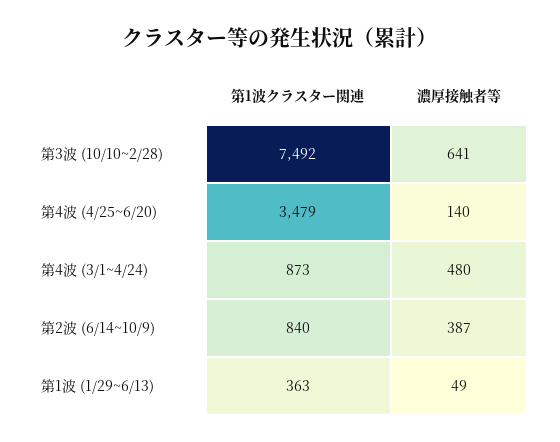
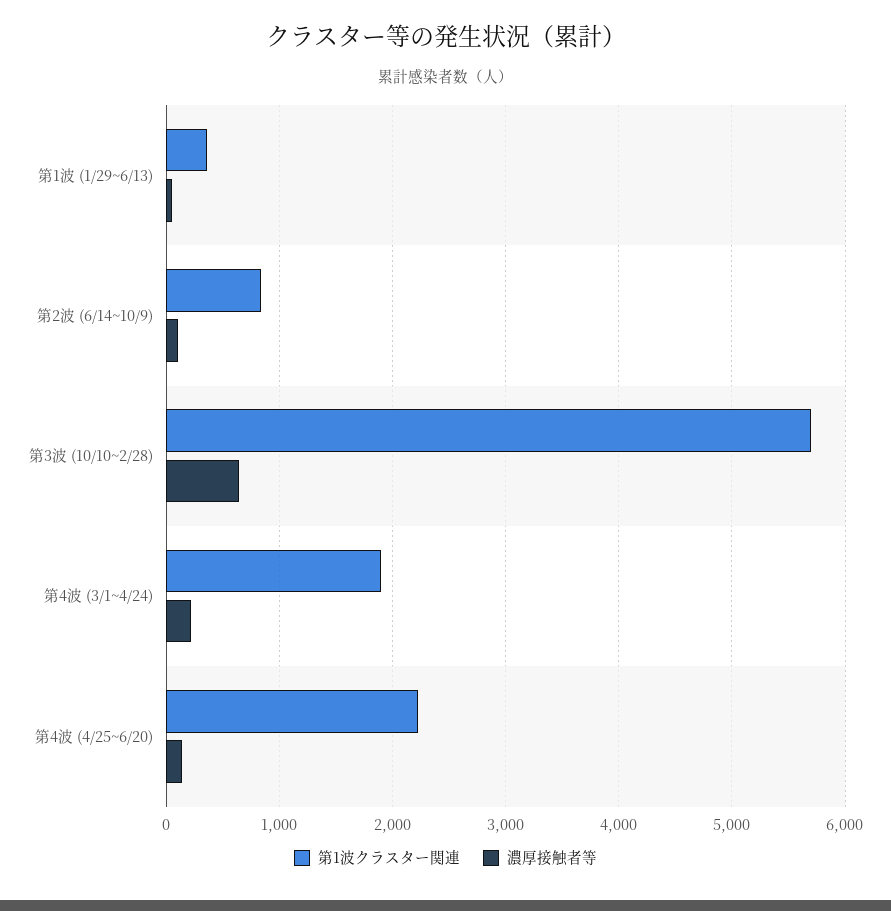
  {
    "第1波クラスター関連": {
-     "第3波 (10/10~2/28)": 7492,
+     "第3波 (10/10~2/28)": 5700,
-     "第4波 (4/25~6/20)": 3479,
+     "第4波 (4/25~6/20)": 2200,
-     "第4波 (3/1~4/24)": 873,
+     "第4波 (3/1~4/24)": 1900,
      "第2波 (6/14~10/9)": 840,
      "第1波 (1/29~6/13)": 363
    },
    "濃厚接触者等": {
      "第3波 (10/10~2/28)": 641,
      "第4波 (4/25~6/20)": 140,
-     "第4波 (3/1~4/24)": 480,
+     "第4波 (3/1~4/24)": 200,
-     "第2波 (6/14~10/9)": 387,
+     "第2波 (6/14~10/9)": 100,
      "第1波 (1/29~6/13)": 49
    }
  }

